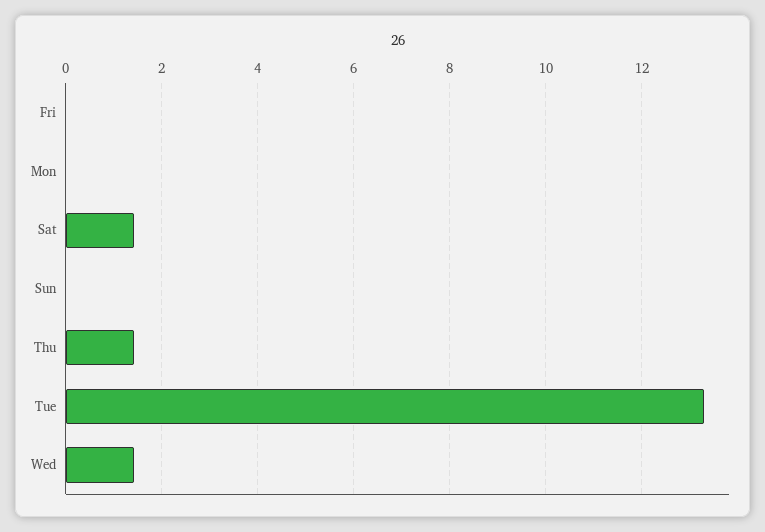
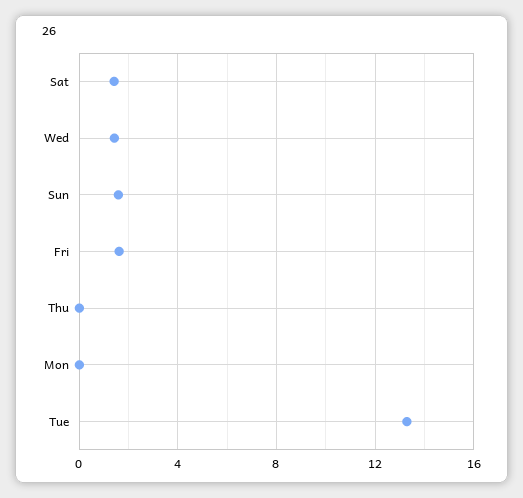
  {
-   "Fri": 0,
+   "Fri": 1.5,
    "Mon": 0,
    "Sat": 1.4,
-   "Sun": 0,
+   "Sun": 1.5,
-   "Thu": 1.4,
+   "Thu": 0,
    "Tue": 13.2,
    "Wed": 1.4
  }

